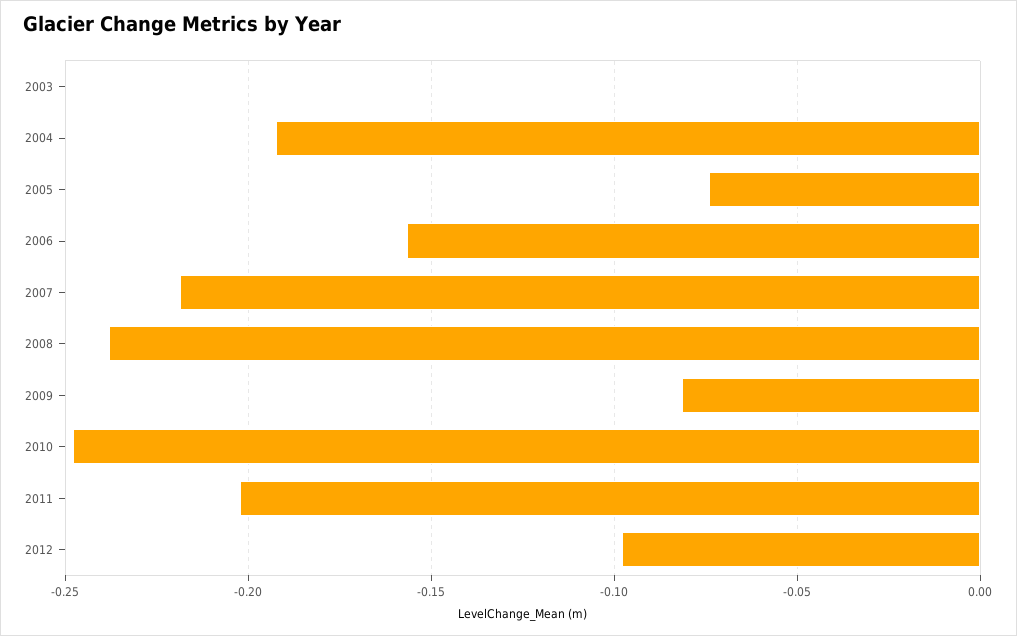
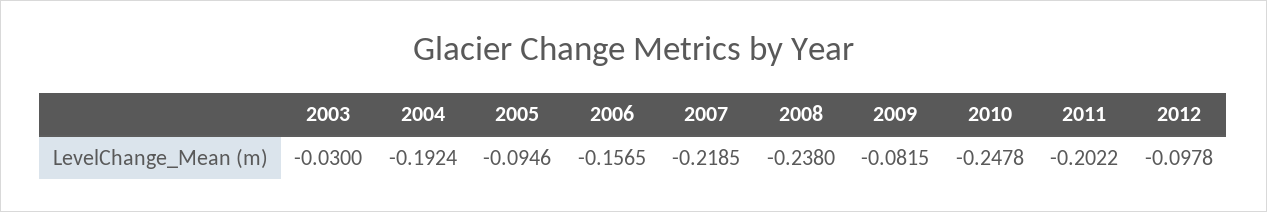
  {
-   "2003": 0,
+   "2003": -0.03,
    "2004": -0.1924,
-   "2005": -0.075,
+   "2005": -0.0946,
    "2006": -0.1565,
    "2007": -0.2185,
    "2008": -0.238,
    "2009": -0.0815,
    "2010": -0.2478,
    "2011": -0.2022,
    "2012": -0.0978
  }

